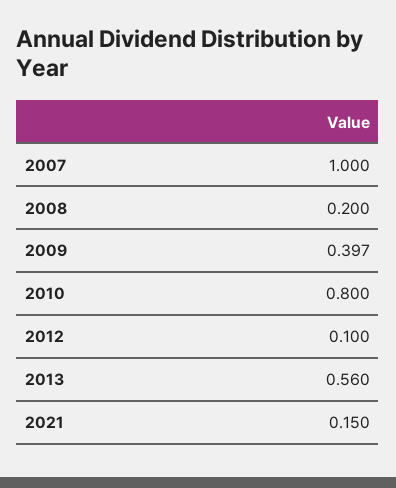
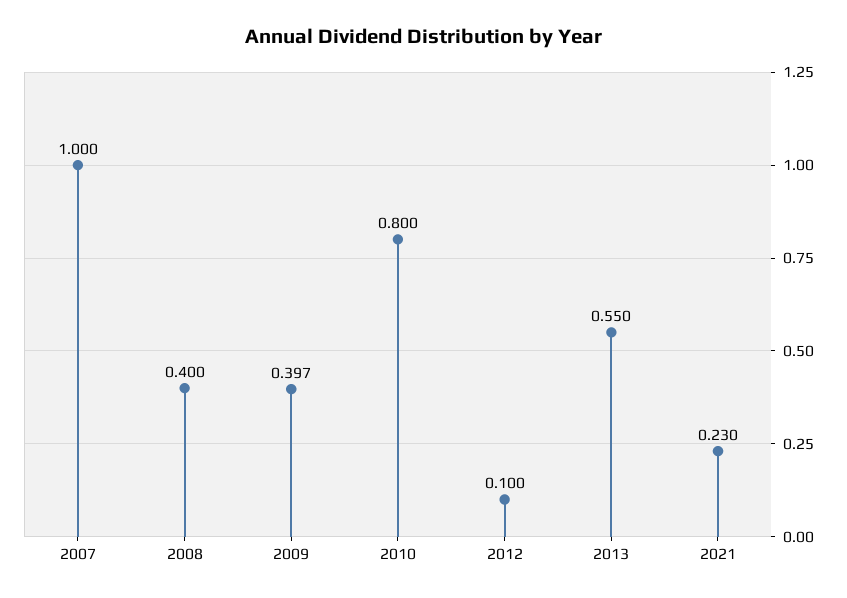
  {
    "2007": 1,
-   "2008": 0.2,
+   "2008": 0.4,
    "2009": 0.397,
    "2010": 0.8,
    "2012": 0.1,
-   "2013": 0.56,
+   "2013": 0.55,
-   "2021": 0.15
+   "2021": 0.23
  }

